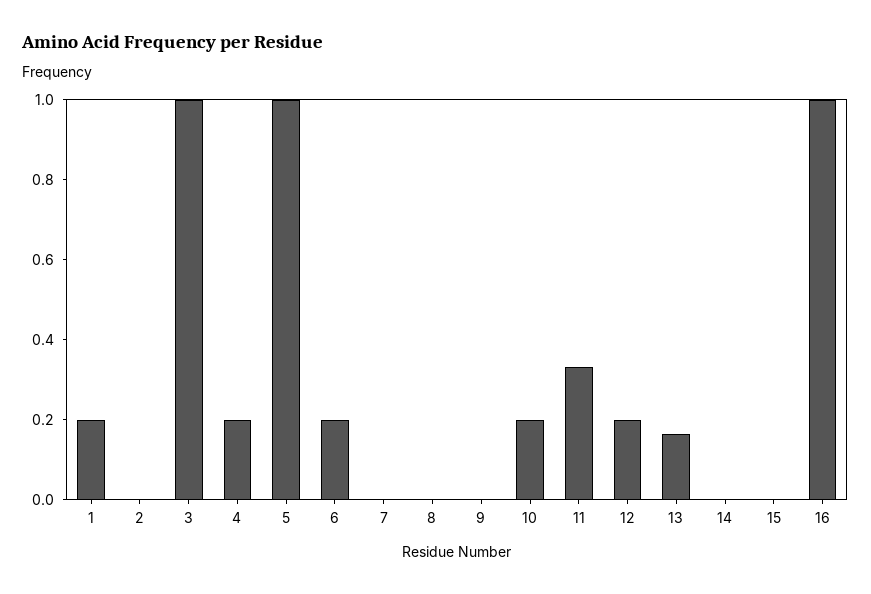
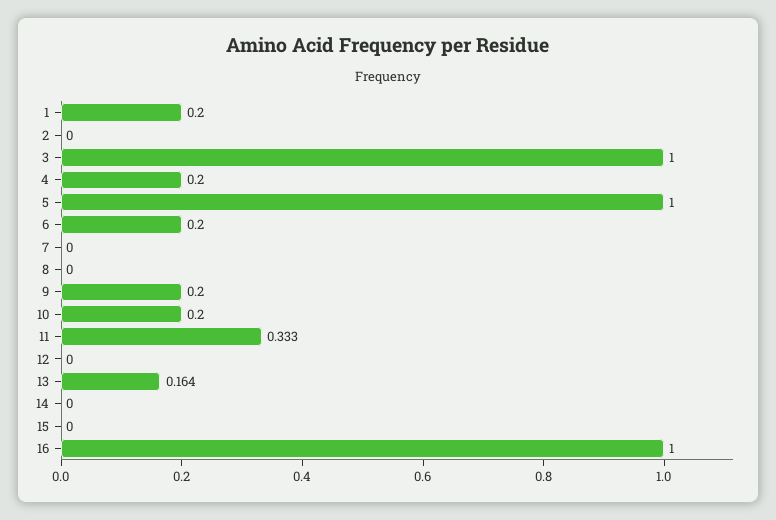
  {
    "1": 0.2,
    "2": 0,
    "3": 1,
    "4": 0.2,
    "5": 1,
    "6": 0.2,
    "7": 0,
    "8": 0,
-   "9": 0,
+   "9": 0.2,
    "10": 0.2,
    "11": 0.333,
-   "12": 0.2,
+   "12": 0,
    "13": 0.164,
    "14": 0,
    "15": 0,
    "16": 1
  }

